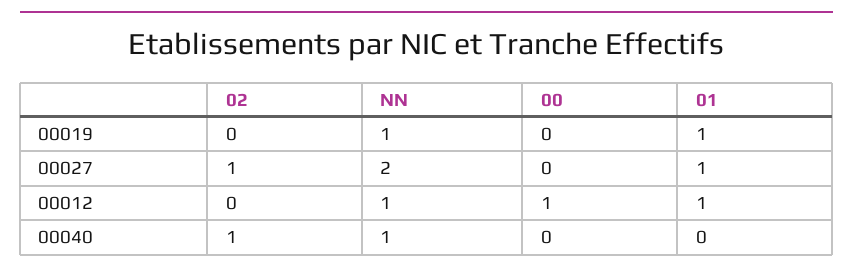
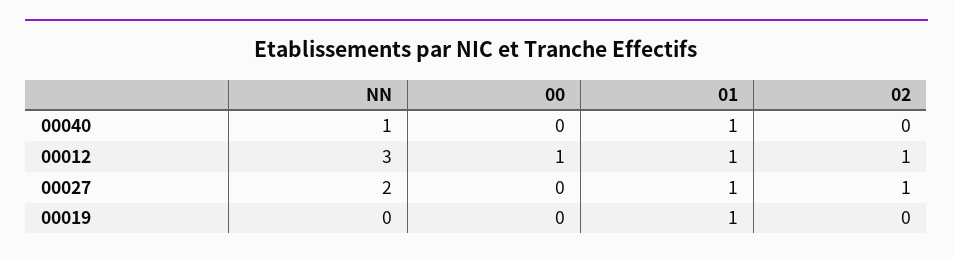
  {
    "02": {
      "00019": 0,
      "00027": 1,
-     "00012": 0,
+     "00012": 1,
-     "00040": 1
+     "00040": 0
    },
    "NN": {
-     "00019": 1,
+     "00019": 0,
      "00027": 2,
-     "00012": 1,
+     "00012": 3,
      "00040": 1
    },
    "00": {
      "00019": 0,
      "00027": 0,
      "00012": 1,
      "00040": 0
    },
    "01": {
      "00019": 1,
      "00027": 1,
      "00012": 1,
-     "00040": 0
+     "00040": 1
    }
  }

